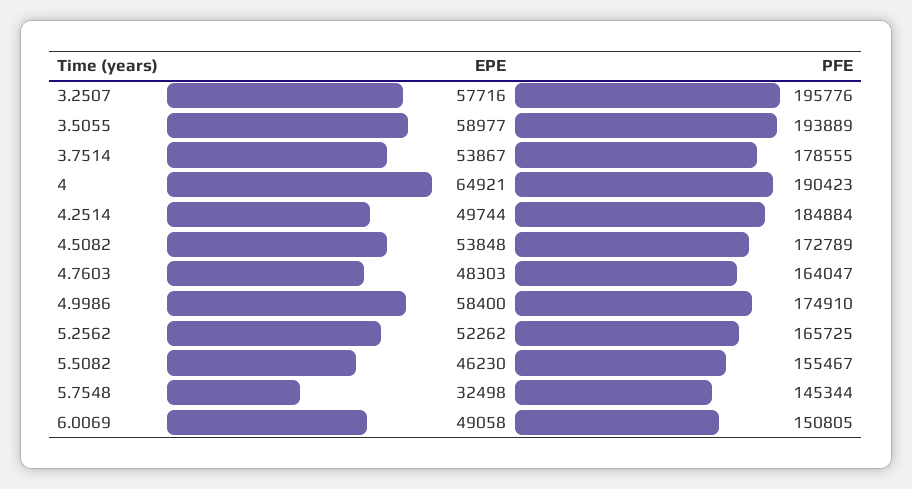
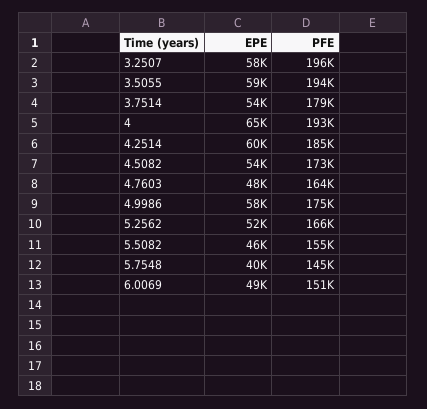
  {
    "EPE": {
      "3.2507": 57716,
      "3.5055": 58977,
      "3.7514": 53867,
      "4": 64921,
-     "4.2514": 49744,
+     "4.2514": 60000,
      "4.5082": 53848,
      "4.7603": 48303,
      "4.9986": 58400,
      "5.2562": 52262,
      "5.5082": 46230,
-     "5.7548": 32498,
+     "5.7548": 40000,
      "6.0069": 49058
    },
    "PFE": {
      "3.2507": 195776,
      "3.5055": 193889,
      "3.7514": 178555,
-     "4": 190423,
+     "4": 193000,
      "4.2514": 184884,
      "4.5082": 172789,
      "4.7603": 164047,
      "4.9986": 174910,
      "5.2562": 165725,
      "5.5082": 155467,
      "5.7548": 145344,
      "6.0069": 150805
    }
  }

